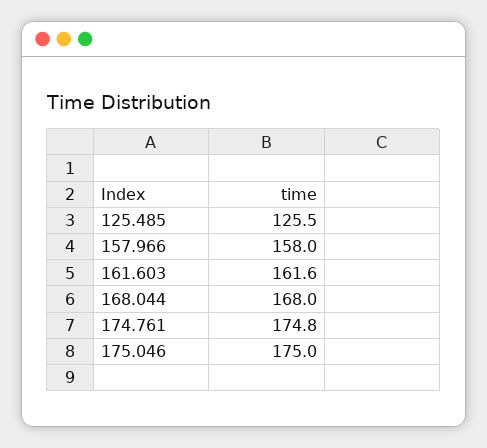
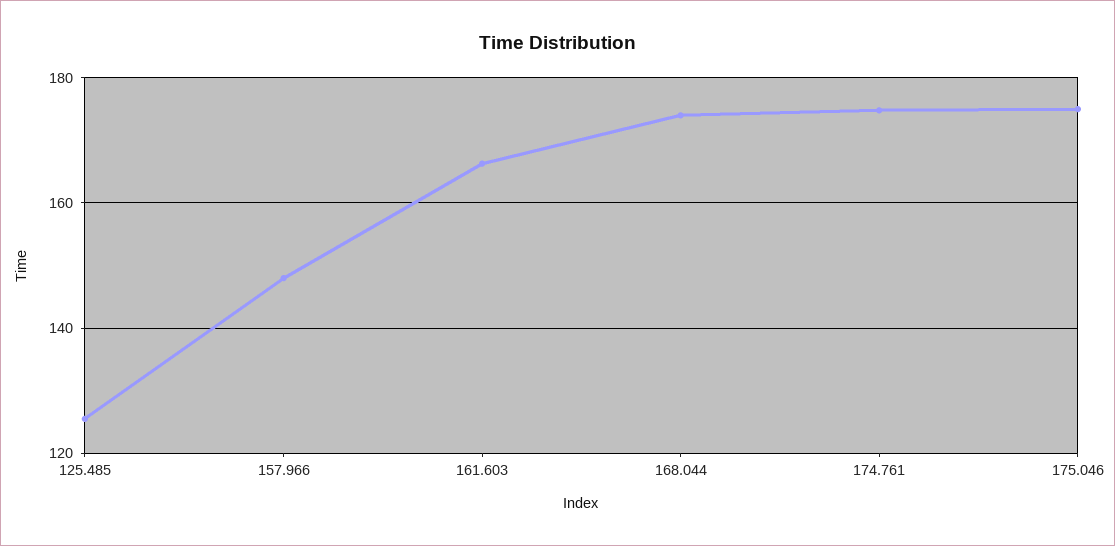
  {
    "125.485": 125.5,
-   "157.966": 158,
+   "157.966": 148,
-   "161.603": 161.6,
+   "161.603": 166,
-   "168.044": 168,
+   "168.044": 174,
    "174.761": 174.8,
    "175.046": 175
  }

